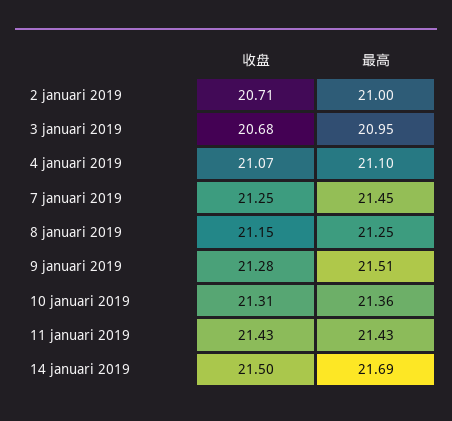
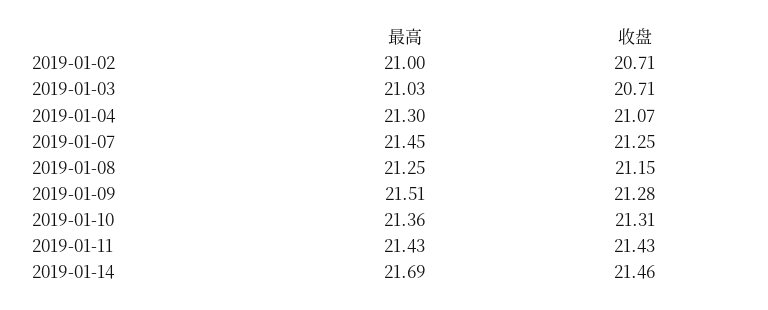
  {
    "收盘": {
      "2 januari 2019": 20.71,
-     "3 januari 2019": 20.68,
+     "3 januari 2019": 20.71,
      "4 januari 2019": 21.07,
      "7 januari 2019": 21.25,
      "8 januari 2019": 21.15,
      "9 januari 2019": 21.28,
      "10 januari 2019": 21.31,
      "11 januari 2019": 21.43,
-     "14 januari 2019": 21.5
+     "14 januari 2019": 21.46
    },
    "最高": {
      "2 januari 2019": 21,
-     "3 januari 2019": 20.95,
+     "3 januari 2019": 21.03,
-     "4 januari 2019": 21.1,
+     "4 januari 2019": 21.3,
      "7 januari 2019": 21.45,
      "8 januari 2019": 21.25,
      "9 januari 2019": 21.51,
      "10 januari 2019": 21.36,
      "11 januari 2019": 21.43,
      "14 januari 2019": 21.69
    }
  }

